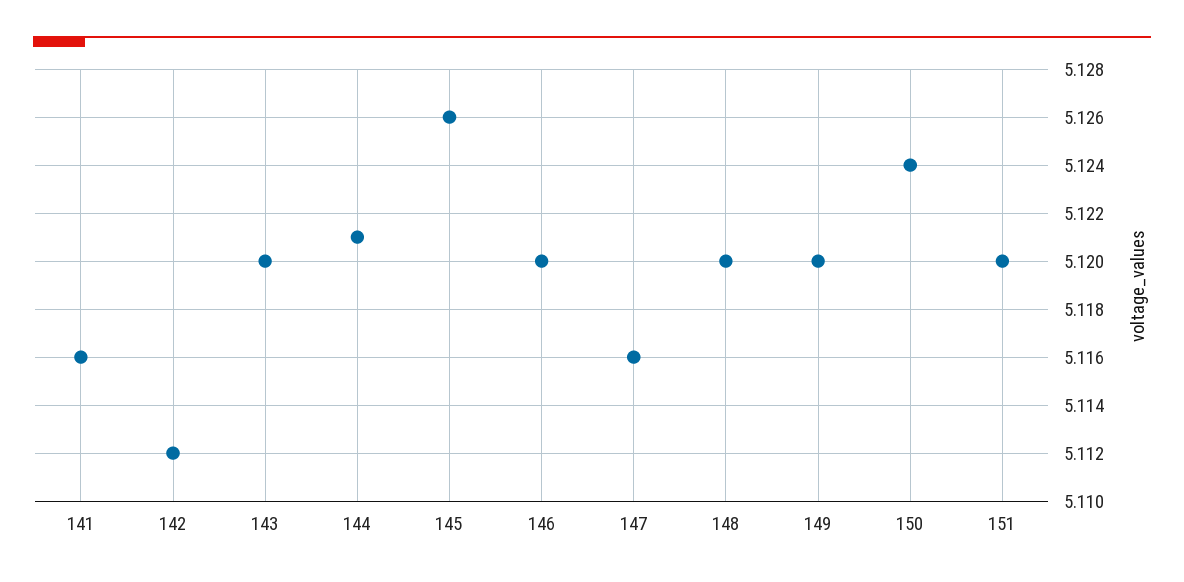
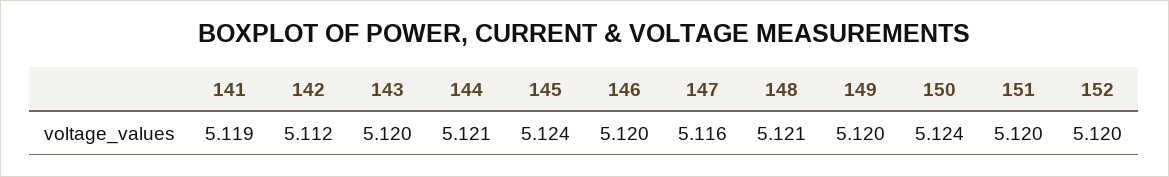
  {
-   "141": 5.116,
+   "141": 5.119,
    "142": 5.112,
    "143": 5.12,
    "144": 5.121,
-   "145": 5.126,
+   "145": 5.124,
    "146": 5.12,
    "147": 5.116,
-   "148": 5.12,
+   "148": 5.121,
    "149": 5.12,
    "150": 5.124,
-   "151": 5.12
+   "151": 5.12,
+   "152": 5.12
  }

